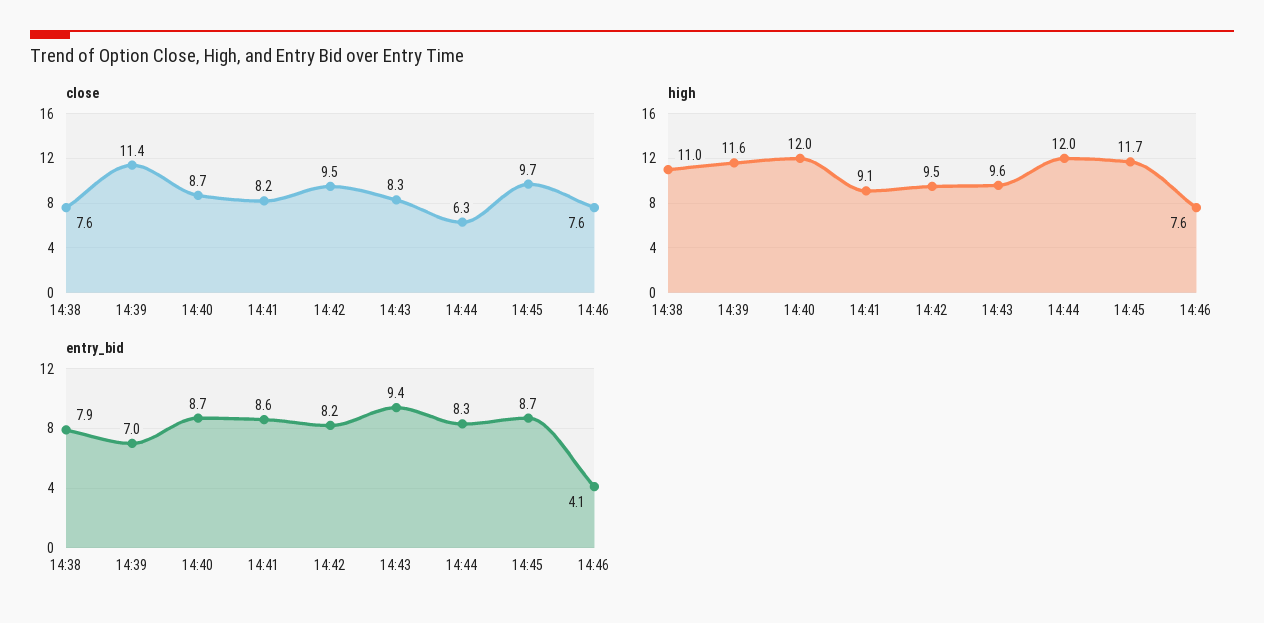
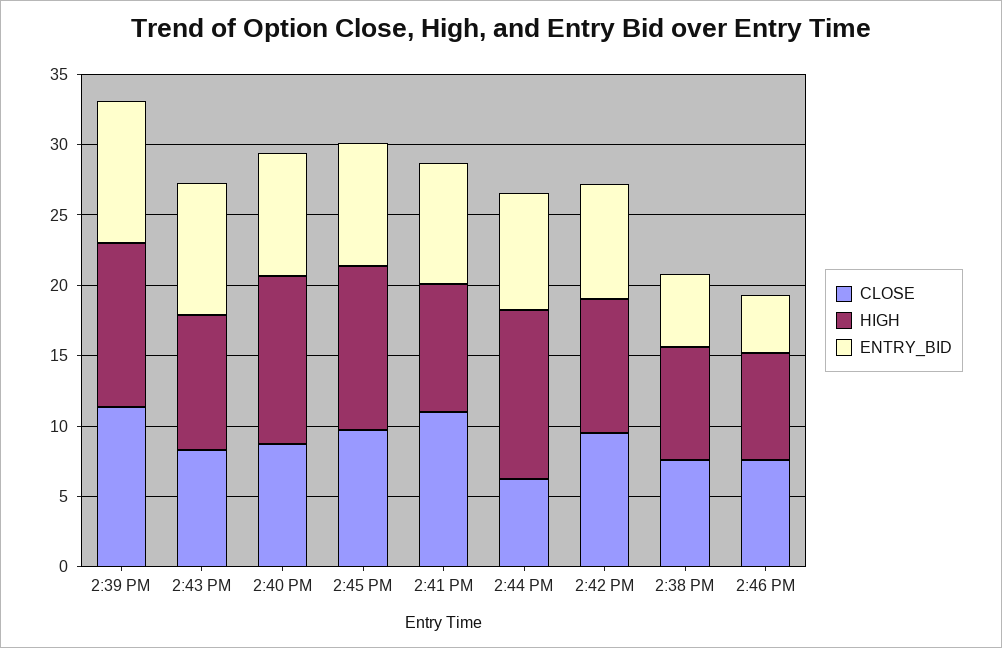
  {
    "close": {
      "14:38": 7.6,
      "14:39": 11.4,
      "14:40": 8.7,
-     "14:41": 8.2,
+     "14:41": 11,
      "14:42": 9.5,
      "14:43": 8.3,
      "14:44": 6.3,
      "14:45": 9.7,
      "14:46": 7.6
    },
    "high": {
-     "14:38": 11,
+     "14:38": 8,
      "14:39": 11.6,
      "14:40": 12,
      "14:41": 9.1,
      "14:42": 9.5,
      "14:43": 9.6,
      "14:44": 12,
      "14:45": 11.7,
      "14:46": 7.6
    },
    "entry_bid": {
-     "14:38": 7.9,
+     "14:38": 5,
-     "14:39": 7,
+     "14:39": 10,
      "14:40": 8.7,
      "14:41": 8.6,
      "14:42": 8.2,
      "14:43": 9.4,
      "14:44": 8.3,
      "14:45": 8.7,
      "14:46": 4.1
    }
  }

